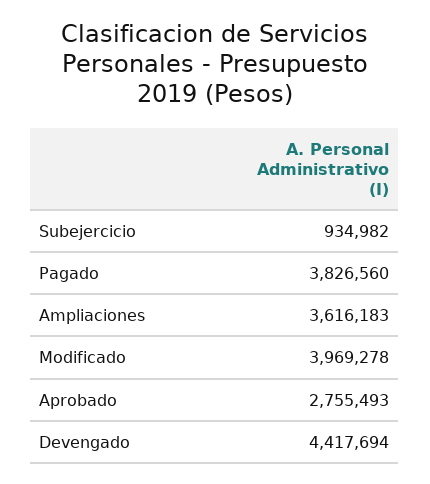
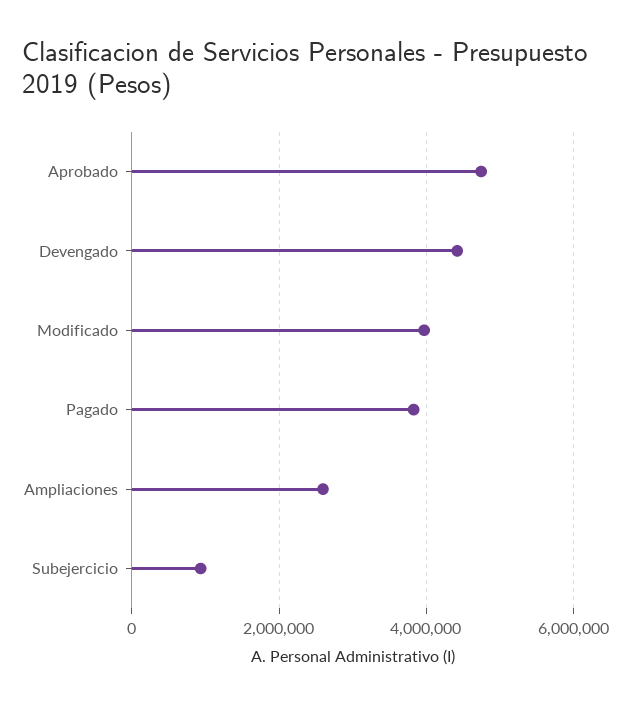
  {
    "Subejercicio": 934982,
    "Pagado": 3826560,
-   "Ampliaciones": 3616183,
+   "Ampliaciones": 2600000,
    "Modificado": 3969278,
-   "Aprobado": 2755493,
+   "Aprobado": 4800000,
    "Devengado": 4417694
  }

